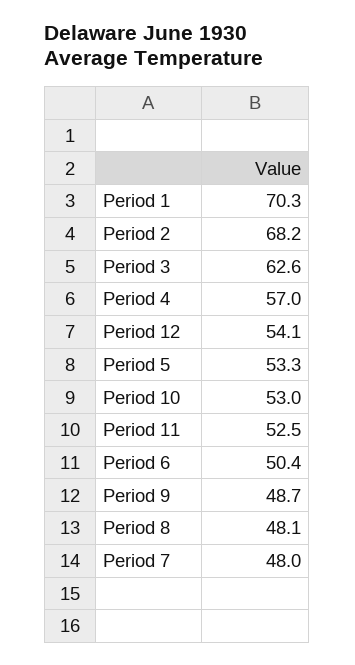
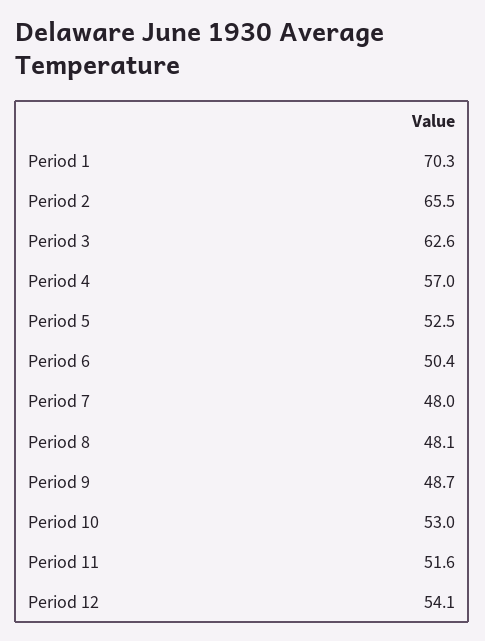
  {
    "Period 1": 70.3,
-   "Period 2": 68.2,
+   "Period 2": 65.5,
    "Period 3": 62.6,
    "Period 4": 57,
    "Period 12": 54.1,
-   "Period 5": 53.3,
+   "Period 5": 52.5,
    "Period 10": 53,
-   "Period 11": 52.5,
+   "Period 11": 51.6,
    "Period 6": 50.4,
    "Period 9": 48.7,
    "Period 8": 48.1,
    "Period 7": 48
  }

